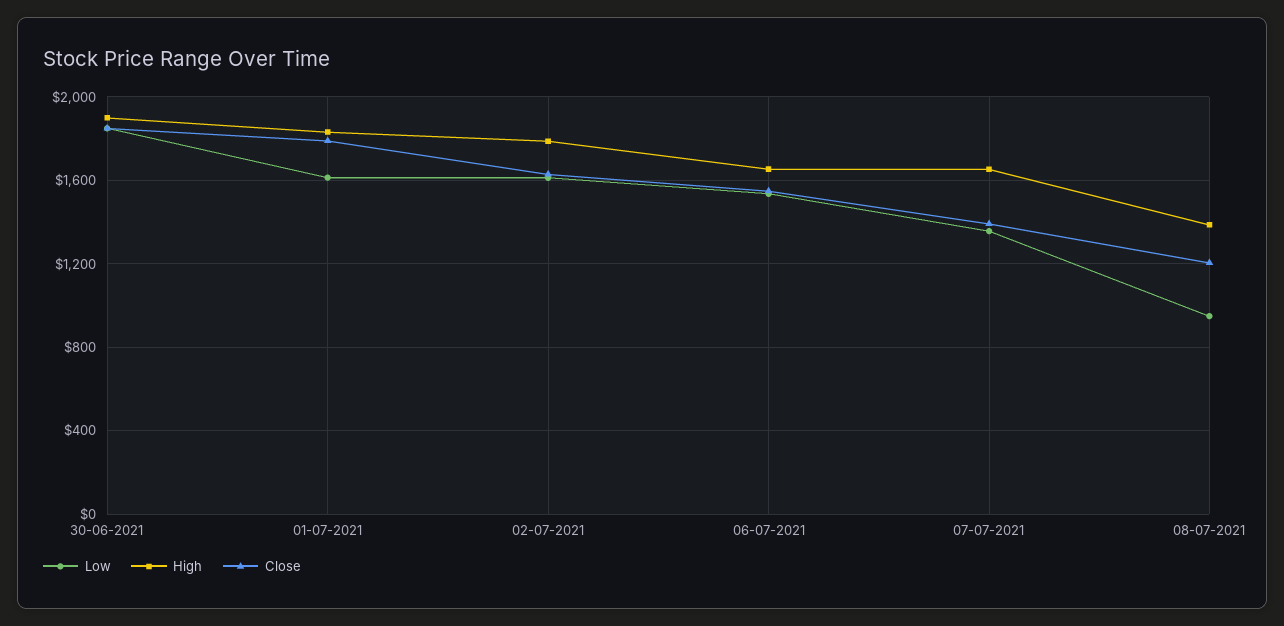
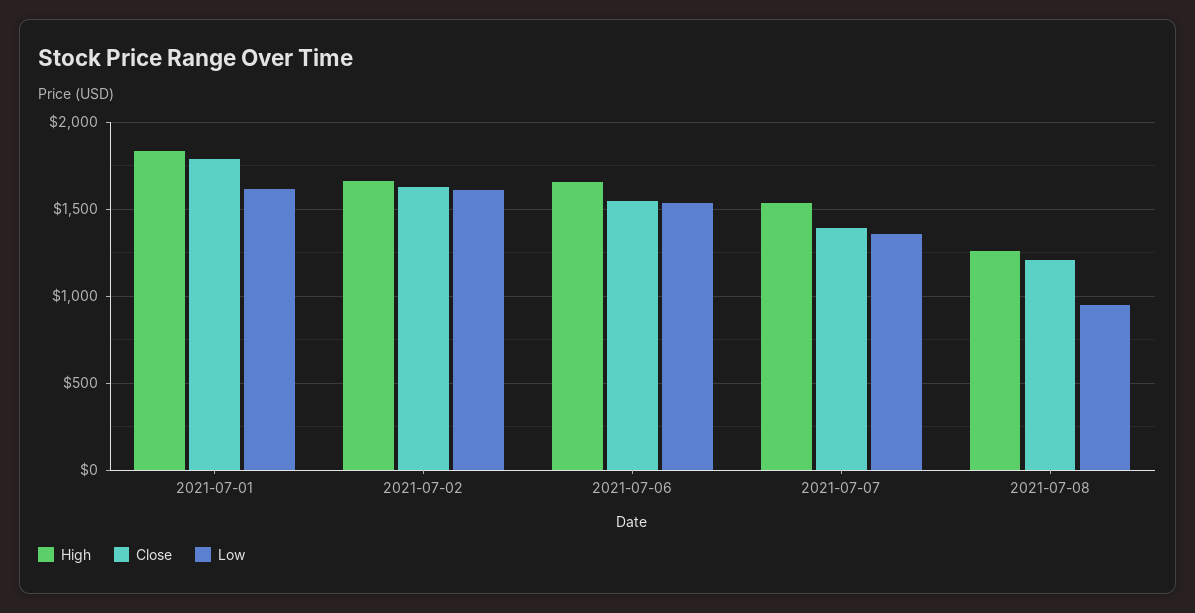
  {
    "Low": {
-     "30-06-2021": 1850,
      "01-07-2021": 1600,
      "02-07-2021": 1600,
      "06-07-2021": 1550,
      "07-07-2021": 1350,
      "08-07-2021": 950
    },
    "High": {
-     "30-06-2021": 1900,
      "01-07-2021": 1850,
-     "02-07-2021": 1800,
+     "02-07-2021": 1650,
      "06-07-2021": 1650,
-     "07-07-2021": 1650,
+     "07-07-2021": 1550,
-     "08-07-2021": 1400
+     "08-07-2021": 1250
    },
    "Close": {
-     "30-06-2021": 1850,
      "01-07-2021": 1800,
      "02-07-2021": 1650,
      "06-07-2021": 1550,
      "07-07-2021": 1400,
      "08-07-2021": 1200
    }
  }

